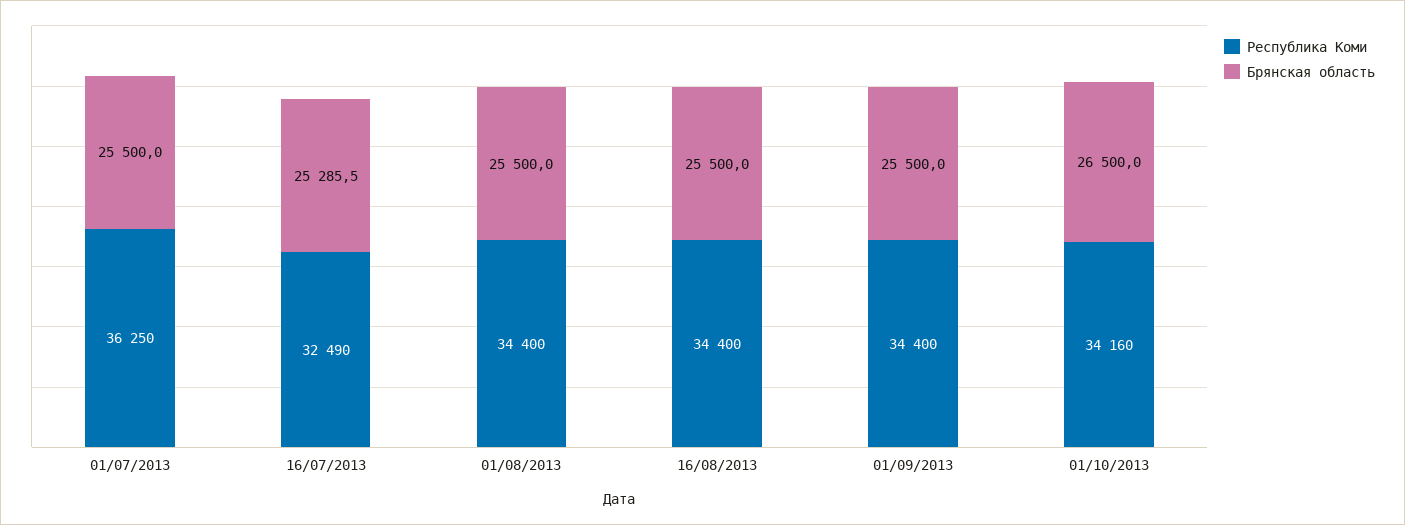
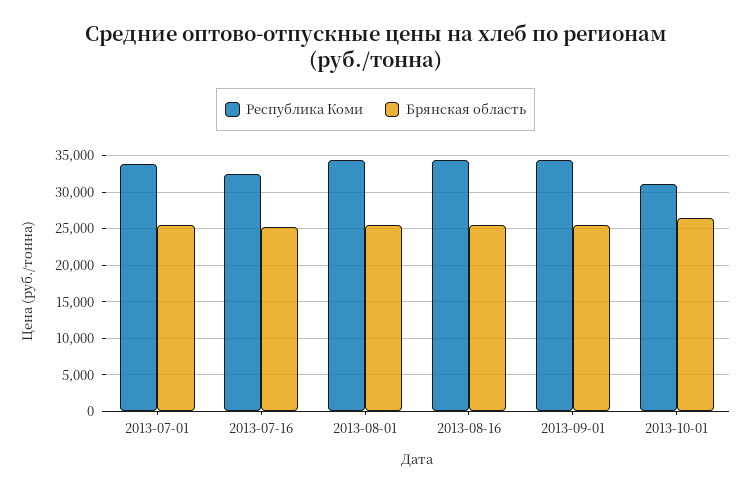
  {
    "Республика Коми": {
-     "01/07/2013": 36250,
+     "01/07/2013": 34000,
      "16/07/2013": 32490,
      "01/08/2013": 34400,
      "16/08/2013": 34400,
      "01/09/2013": 34400,
-     "01/10/2013": 34160
+     "01/10/2013": 31000
    },
    "Брянская область": {
      "01/07/2013": 25500,
      "16/07/2013": 25285.5,
      "01/08/2013": 25500,
      "16/08/2013": 25500,
      "01/09/2013": 25500,
      "01/10/2013": 26500
    }
  }

